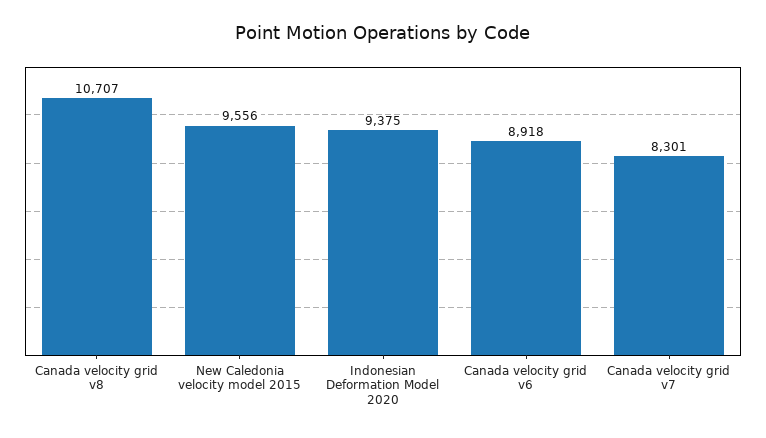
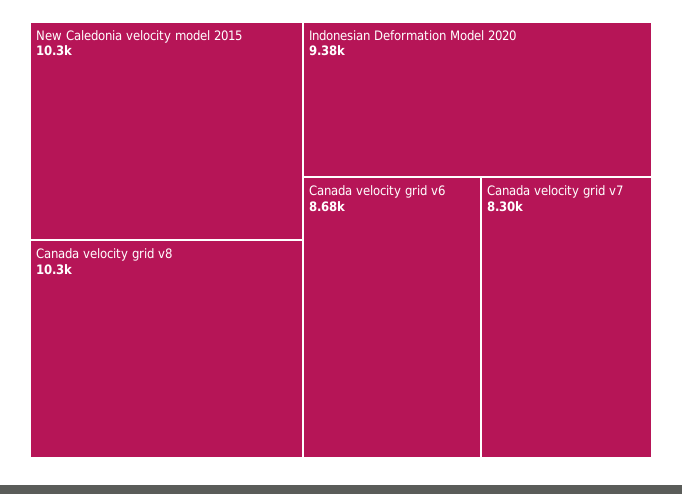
  {
-   "Canada velocity grid v8": 10707,
+   "Canada velocity grid v8": 10300,
-   "New Caledonia velocity model 2015": 9556,
+   "New Caledonia velocity model 2015": 10300,
    "Indonesian Deformation Model 2020": 9375,
-   "Canada velocity grid v6": 8918,
+   "Canada velocity grid v6": 8680,
    "Canada velocity grid v7": 8301
  }

